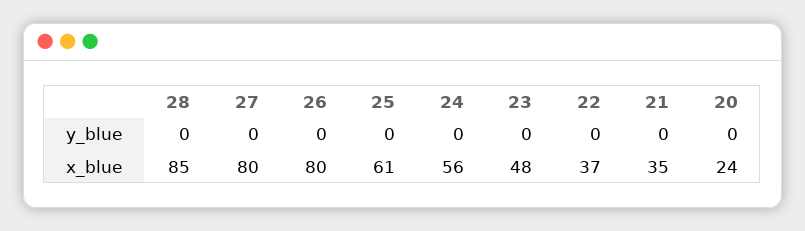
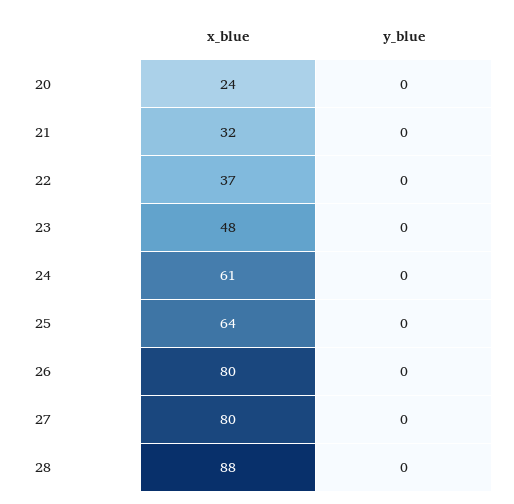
  {
    "28": {
      "y_blue": 0,
-     "x_blue": 85
+     "x_blue": 88
    },
    "27": {
      "y_blue": 0,
      "x_blue": 80
    },
    "26": {
      "y_blue": 0,
      "x_blue": 80
    },
    "25": {
      "y_blue": 0,
-     "x_blue": 61
+     "x_blue": 64
    },
    "24": {
      "y_blue": 0,
-     "x_blue": 56
+     "x_blue": 61
    },
    "23": {
      "y_blue": 0,
      "x_blue": 48
    },
    "22": {
      "y_blue": 0,
      "x_blue": 37
    },
    "21": {
      "y_blue": 0,
-     "x_blue": 35
+     "x_blue": 32
    },
    "20": {
      "y_blue": 0,
      "x_blue": 24
    }
  }

